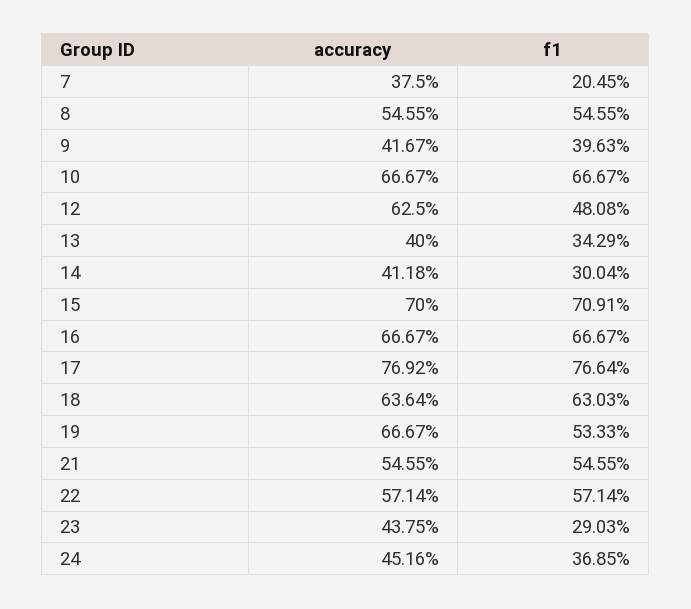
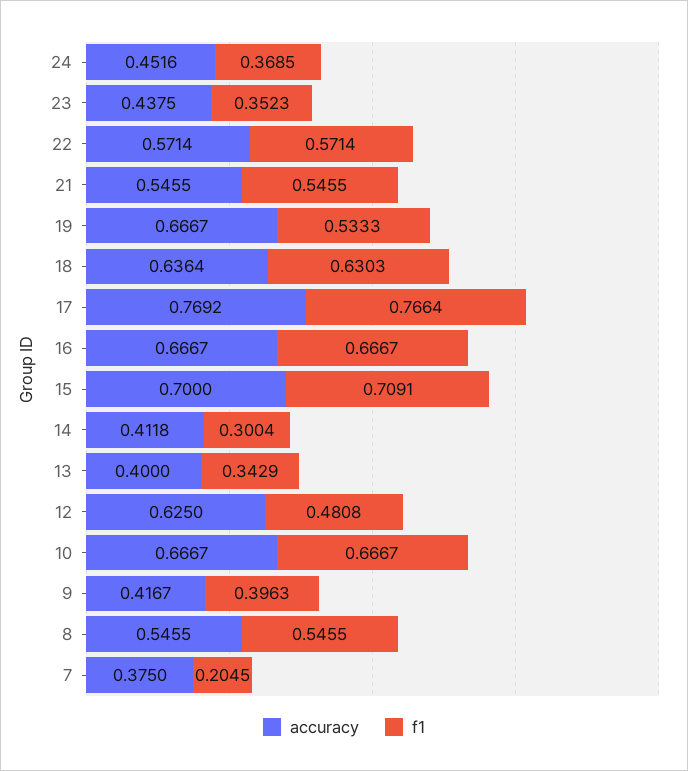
  {
    "accuracy": {
      "7": 0.375,
      "8": 0.5455,
      "9": 0.4167,
      "10": 0.6667,
      "12": 0.625,
      "13": 0.4,
      "14": 0.4118,
      "15": 0.7,
      "16": 0.6667,
      "17": 0.7692,
      "18": 0.6364,
      "19": 0.6667,
      "21": 0.5455,
      "22": 0.5714,
      "23": 0.4375,
      "24": 0.4516
    },
    "f1": {
      "7": 0.2045,
      "8": 0.5455,
      "9": 0.3963,
      "10": 0.6667,
      "12": 0.4808,
      "13": 0.3429,
      "14": 0.3004,
      "15": 0.7091,
      "16": 0.6667,
      "17": 0.7664,
      "18": 0.6303,
      "19": 0.5333,
      "21": 0.5455,
      "22": 0.5714,
-     "23": 0.2903,
+     "23": 0.3523,
      "24": 0.3685
    }
  }

